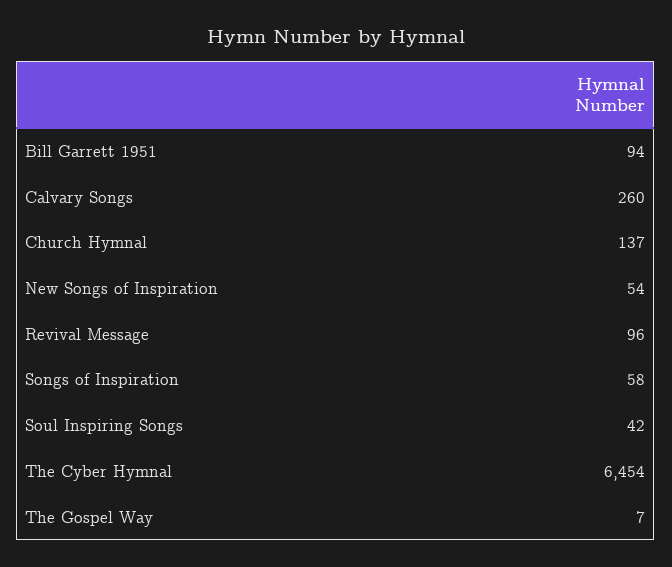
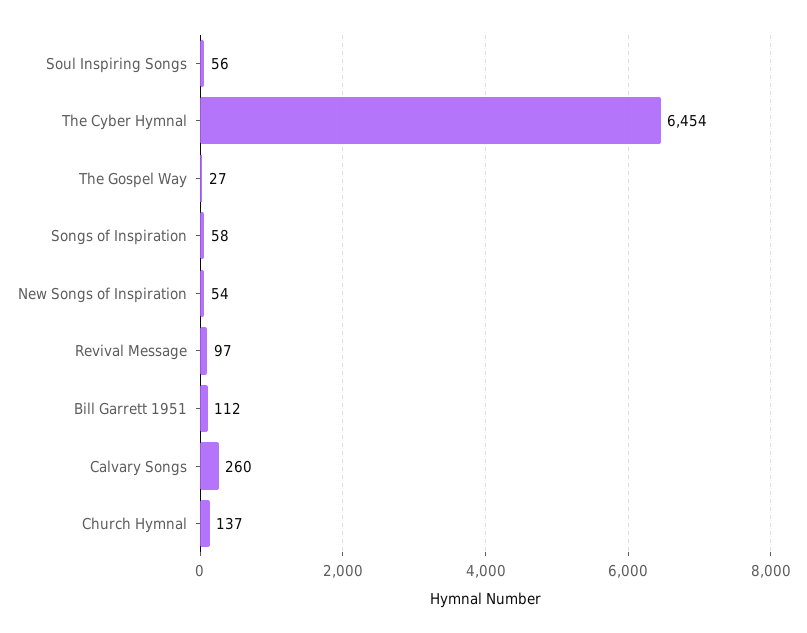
  {
-   "Bill Garrett 1951": 94,
+   "Bill Garrett 1951": 112,
    "Calvary Songs": 260,
    "Church Hymnal": 137,
    "New Songs of Inspiration": 54,
-   "Revival Message": 96,
+   "Revival Message": 97,
    "Songs of Inspiration": 58,
-   "Soul Inspiring Songs": 42,
+   "Soul Inspiring Songs": 56,
    "The Cyber Hymnal": 6454,
-   "The Gospel Way": 7
+   "The Gospel Way": 27
  }

